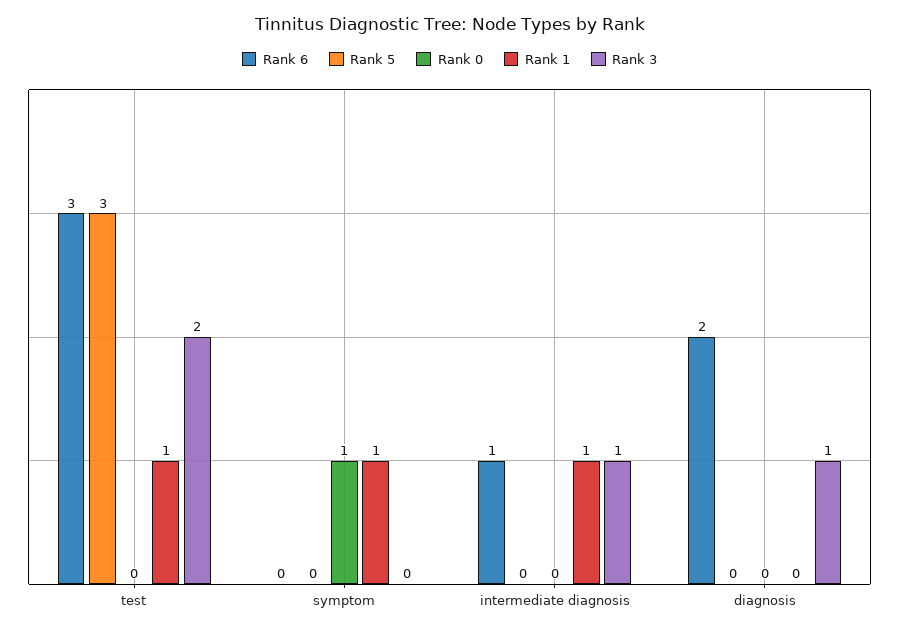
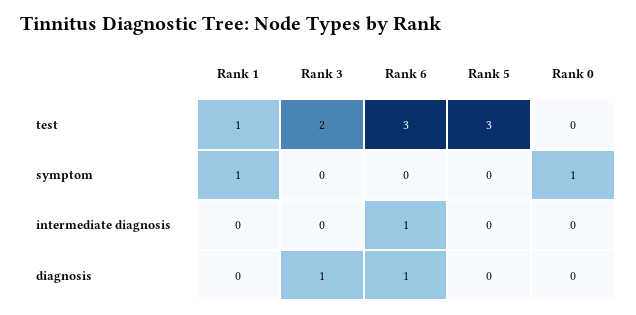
  {
    "Rank 6": {
      "test": 3,
      "symptom": 0,
      "intermediate diagnosis": 1,
-     "diagnosis": 2
+     "diagnosis": 1
    },
    "Rank 5": {
      "test": 3,
      "symptom": 0,
      "intermediate diagnosis": 0,
      "diagnosis": 0
    },
    "Rank 0": {
      "test": 0,
      "symptom": 1,
      "intermediate diagnosis": 0,
      "diagnosis": 0
    },
    "Rank 1": {
      "test": 1,
      "symptom": 1,
-     "intermediate diagnosis": 1,
+     "intermediate diagnosis": 0,
      "diagnosis": 0
    },
    "Rank 3": {
      "test": 2,
      "symptom": 0,
-     "intermediate diagnosis": 1,
+     "intermediate diagnosis": 0,
      "diagnosis": 1
    }
  }

